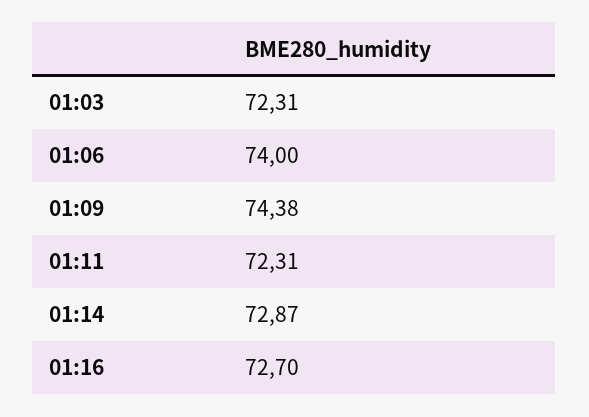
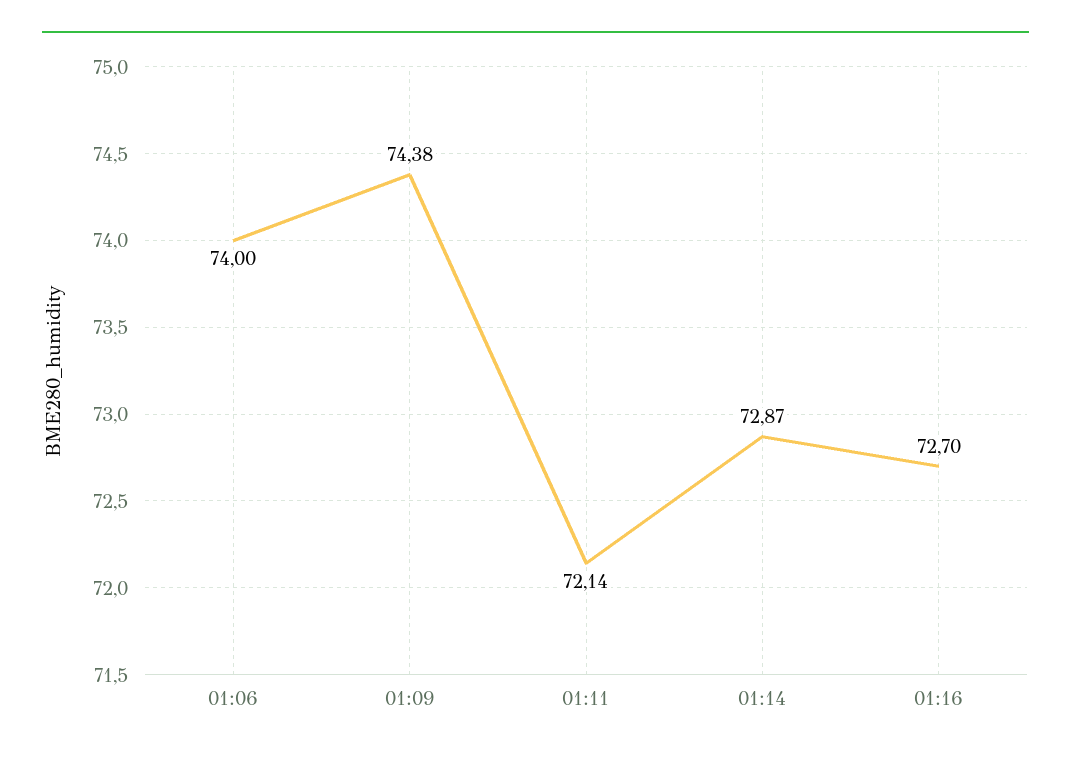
  {
-   "01:03": 72.31,
    "01:06": 74,
    "01:09": 74.38,
-   "01:11": 72.31,
+   "01:11": 72.14,
    "01:14": 72.87,
    "01:16": 72.7
  }

